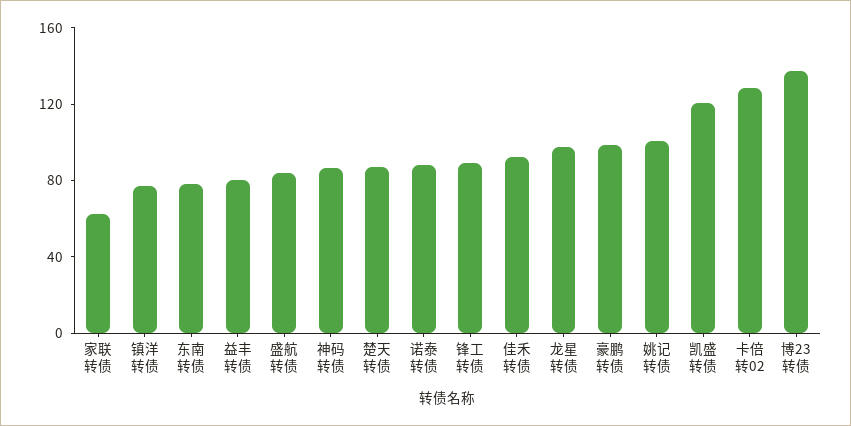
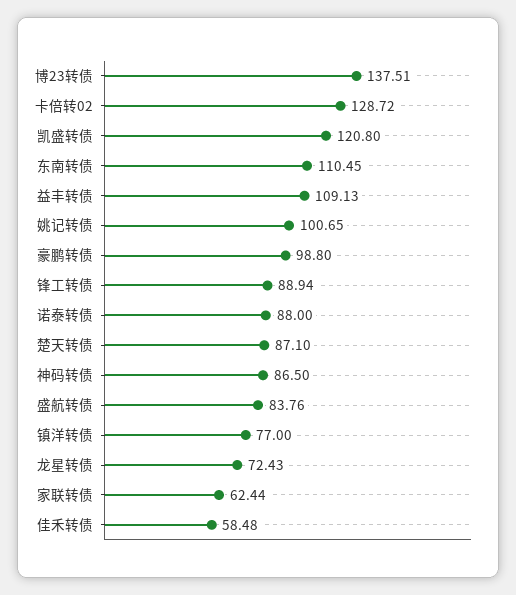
  {
    "家联转债": 62.44,
    "镇洋转债": 77,
-   "东南转债": 80,
+   "东南转债": 110.45,
-   "益丰转债": 80,
+   "益丰转债": 109.13,
    "盛航转债": 83.76,
    "神码转债": 86.5,
    "楚天转债": 87.1,
    "诺泰转债": 88,
    "锋工转债": 88.94,
-   "佳禾转债": 90,
+   "佳禾转债": 58.48,
-   "龙星转债": 100,
+   "龙星转债": 72.43,
    "豪鹏转债": 98.8,
    "姚记转债": 100.65,
    "凯盛转债": 120.8,
    "卡倍转02": 128.72,
    "博23转债": 137.51
  }

